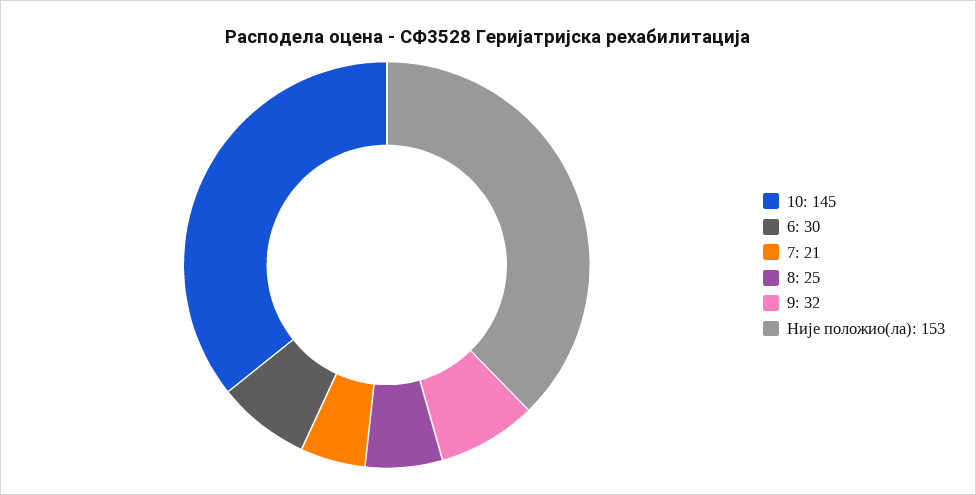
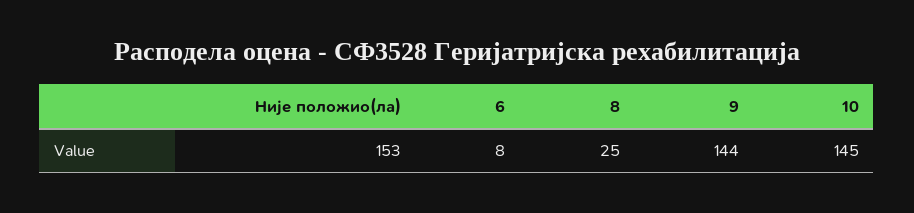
  {
    "10": 145,
-   "6": 30,
+   "6": 8,
-   "7": 21,
    "8": 25,
-   "9": 32,
+   "9": 144,
    "Није положио(ла)": 153
  }

